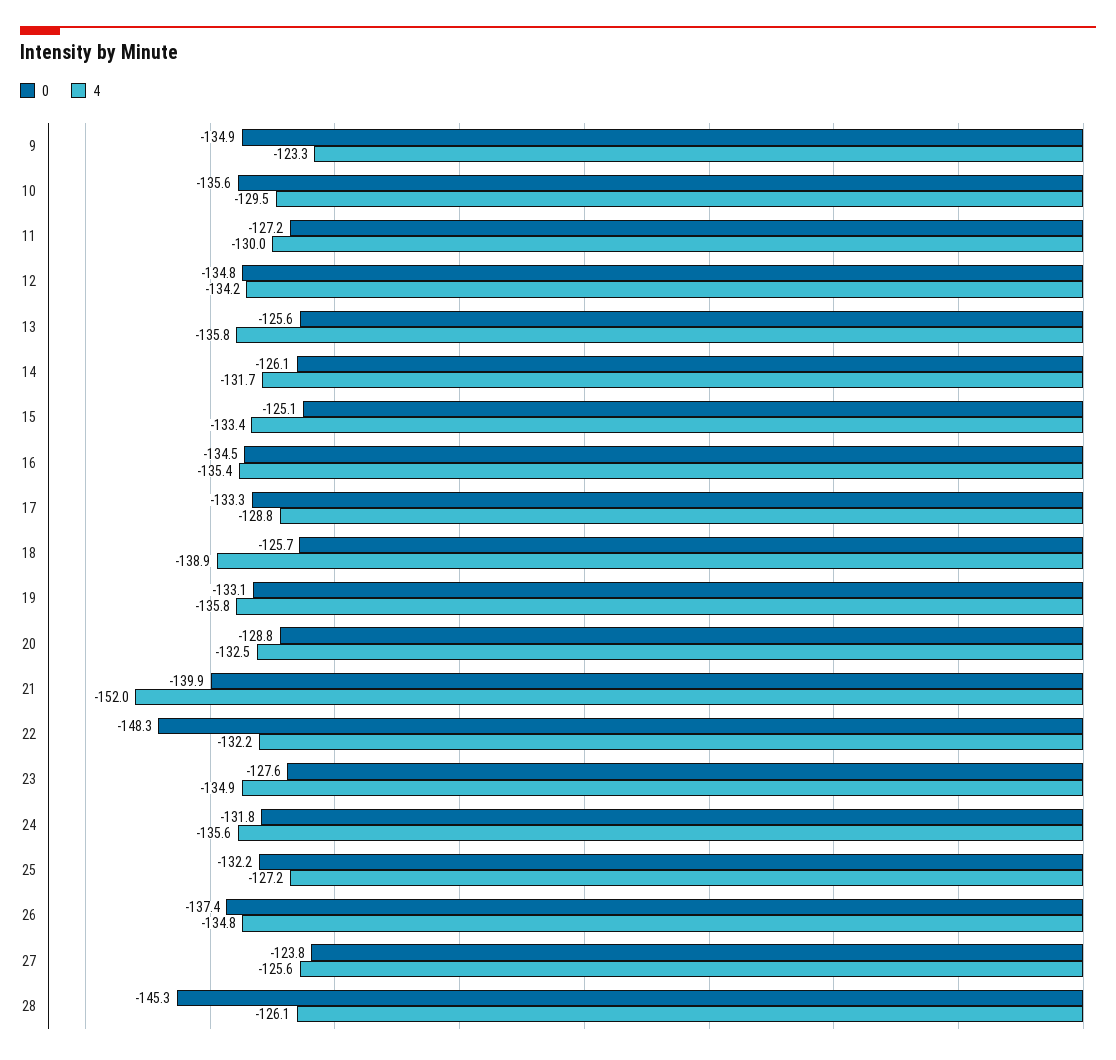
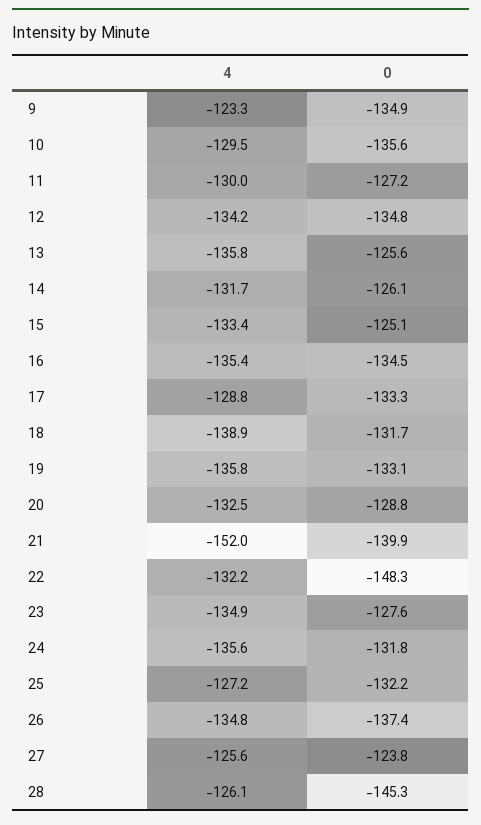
  {
    "0": {
      "9": -134.9,
      "10": -135.6,
      "11": -127.2,
      "12": -134.8,
      "13": -125.6,
      "14": -126.1,
      "15": -125.1,
      "16": -134.5,
      "17": -133.3,
-     "18": -125.7,
+     "18": -131.7,
      "19": -133.1,
      "20": -128.8,
      "21": -139.9,
      "22": -148.3,
      "23": -127.6,
      "24": -131.8,
      "25": -132.2,
      "26": -137.4,
      "27": -123.8,
      "28": -145.3
    },
    "4": {
      "9": -123.3,
      "10": -129.5,
      "11": -130,
      "12": -134.2,
      "13": -135.8,
      "14": -131.7,
      "15": -133.4,
      "16": -135.4,
      "17": -128.8,
      "18": -138.9,
      "19": -135.8,
      "20": -132.5,
      "21": -152,
      "22": -132.2,
      "23": -134.9,
      "24": -135.6,
      "25": -127.2,
      "26": -134.8,
      "27": -125.6,
      "28": -126.1
    }
  }

